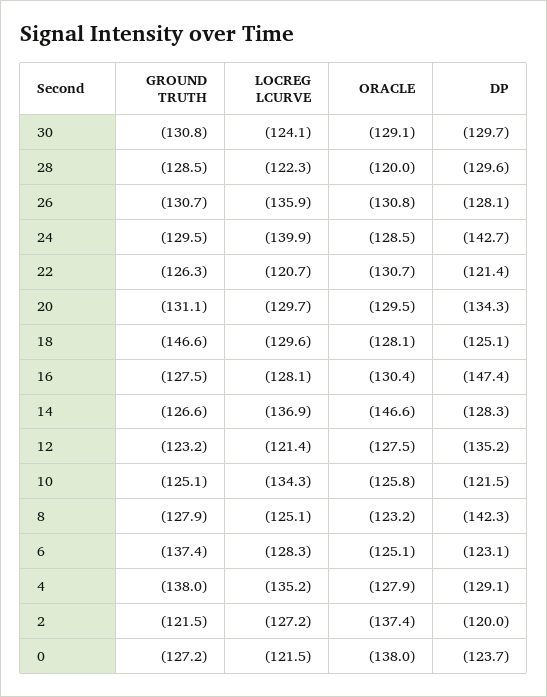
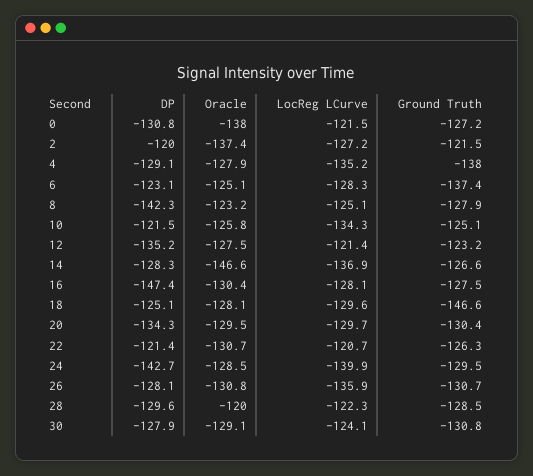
  {
    "GROUND TRUTH": {
      "30": -130.8,
      "28": -128.5,
      "26": -130.7,
      "24": -129.5,
      "22": -126.3,
-     "20": -131.1,
+     "20": -130.4,
      "18": -146.6,
      "16": -127.5,
      "14": -126.6,
      "12": -123.2,
      "10": -125.1,
      "8": -127.9,
      "6": -137.4,
      "4": -138,
      "2": -121.5,
      "0": -127.2
    },
    "LOCREG LCURVE": {
      "30": -124.1,
      "28": -122.3,
      "26": -135.9,
      "24": -139.9,
      "22": -120.7,
      "20": -129.7,
      "18": -129.6,
      "16": -128.1,
      "14": -136.9,
      "12": -121.4,
      "10": -134.3,
      "8": -125.1,
      "6": -128.3,
      "4": -135.2,
      "2": -127.2,
      "0": -121.5
    },
    "ORACLE": {
      "30": -129.1,
      "28": -120,
      "26": -130.8,
      "24": -128.5,
      "22": -130.7,
      "20": -129.5,
      "18": -128.1,
      "16": -130.4,
      "14": -146.6,
      "12": -127.5,
      "10": -125.8,
      "8": -123.2,
      "6": -125.1,
      "4": -127.9,
      "2": -137.4,
      "0": -138
    },
    "DP": {
-     "30": -129.7,
+     "30": -127.9,
      "28": -129.6,
      "26": -128.1,
      "24": -142.7,
      "22": -121.4,
      "20": -134.3,
      "18": -125.1,
      "16": -147.4,
      "14": -128.3,
      "12": -135.2,
      "10": -121.5,
      "8": -142.3,
      "6": -123.1,
      "4": -129.1,
      "2": -120,
-     "0": -123.7
+     "0": -130.8
    }
  }

